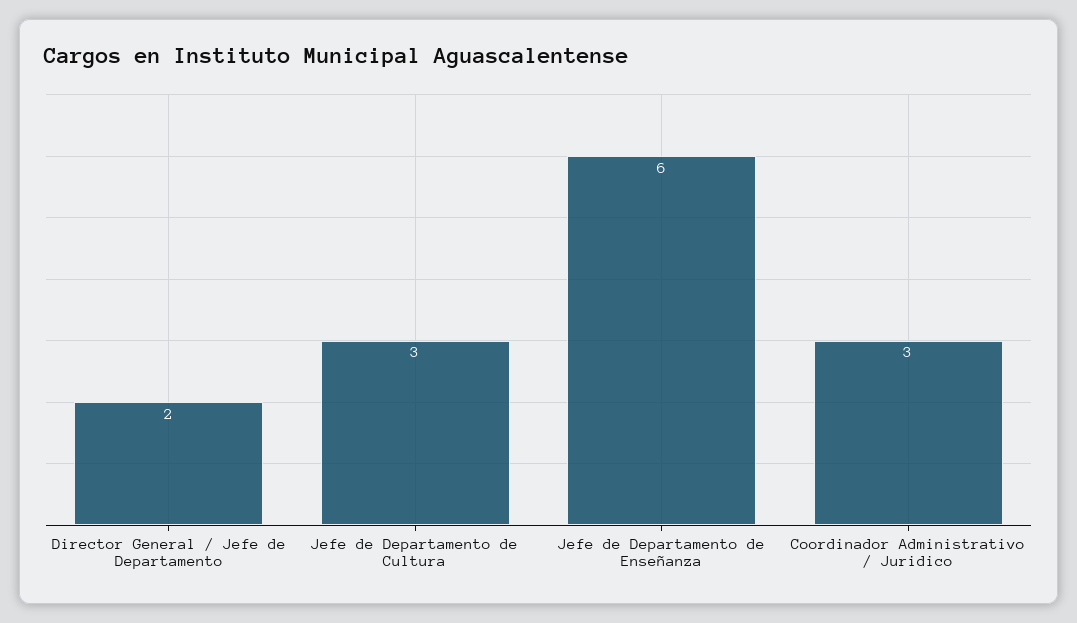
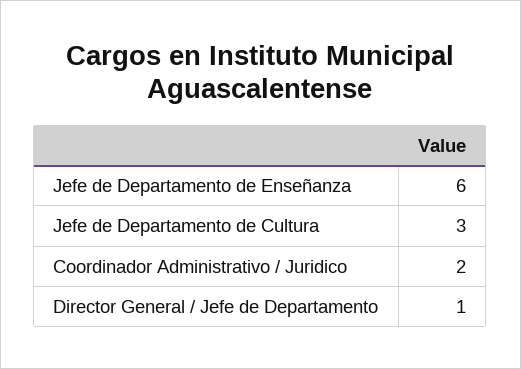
  {
-   "Director General / Jefe de Departamento": 2,
+   "Director General / Jefe de Departamento": 1,
    "Jefe de Departamento de Cultura": 3,
    "Jefe de Departamento de Enseñanza": 6,
-   "Coordinador Administrativo / Juridico": 3
+   "Coordinador Administrativo / Juridico": 2
  }

